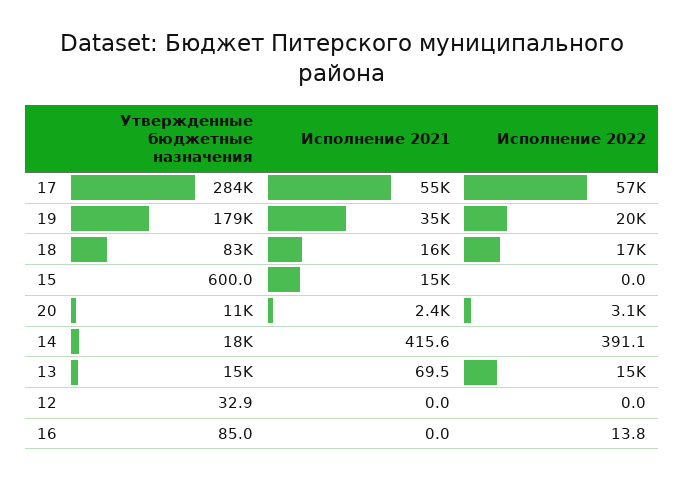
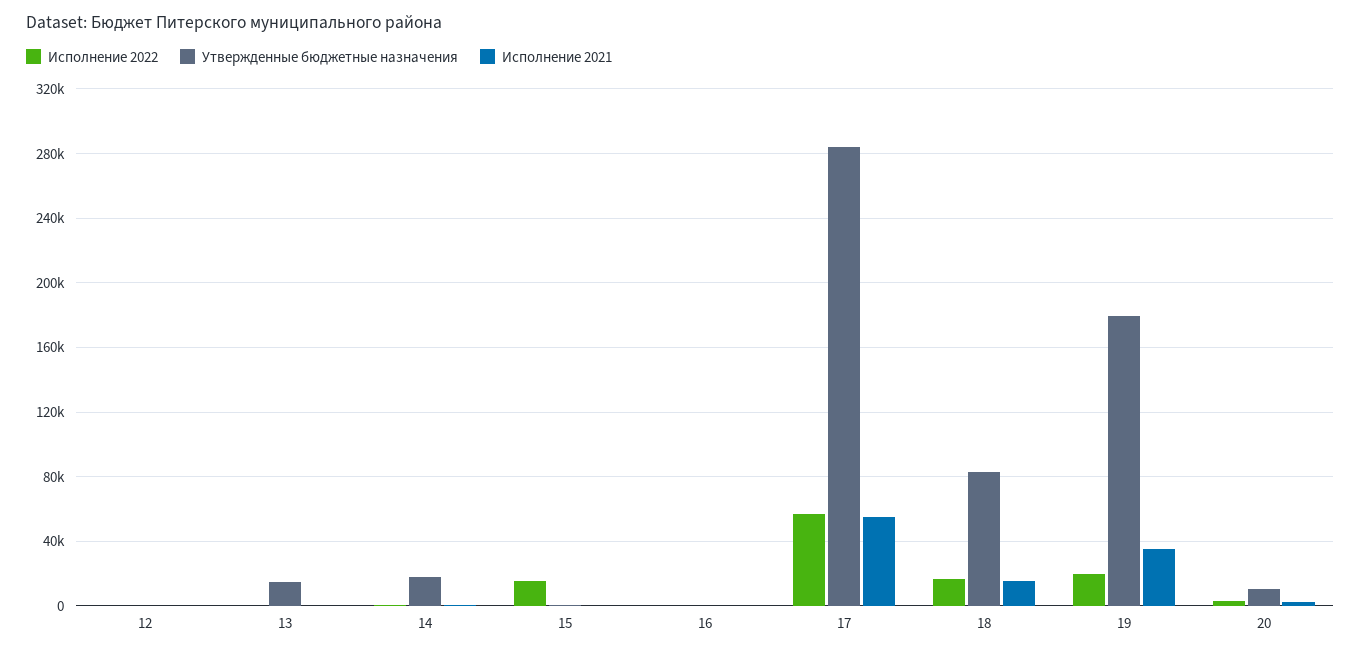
  {
    "Утвержденные бюджетные назначения": {
      "17": 284000,
      "19": 179000,
      "18": 83000,
      "15": 600,
      "20": 11000,
      "14": 18000,
      "13": 15000,
      "12": 32.9,
      "16": 85
    },
    "Исполнение 2021": {
      "17": 55000,
      "19": 35000,
      "18": 16000,
-     "15": 15000,
+     "15": 0,
      "20": 2400,
      "14": 415.6,
      "13": 69.5,
      "12": 0,
      "16": 0
    },
    "Исполнение 2022": {
      "17": 57000,
      "19": 20000,
      "18": 17000,
-     "15": 0,
+     "15": 15000,
      "20": 3100,
      "14": 391.1,
-     "13": 15000,
+     "13": 0,
      "12": 0,
      "16": 13.8
    }
  }

